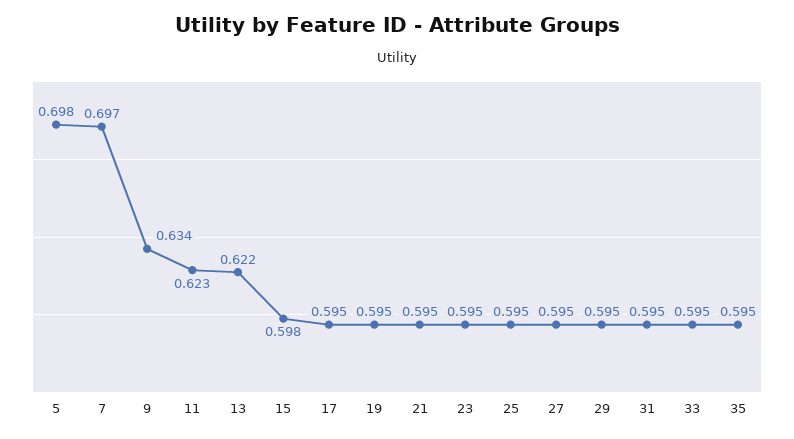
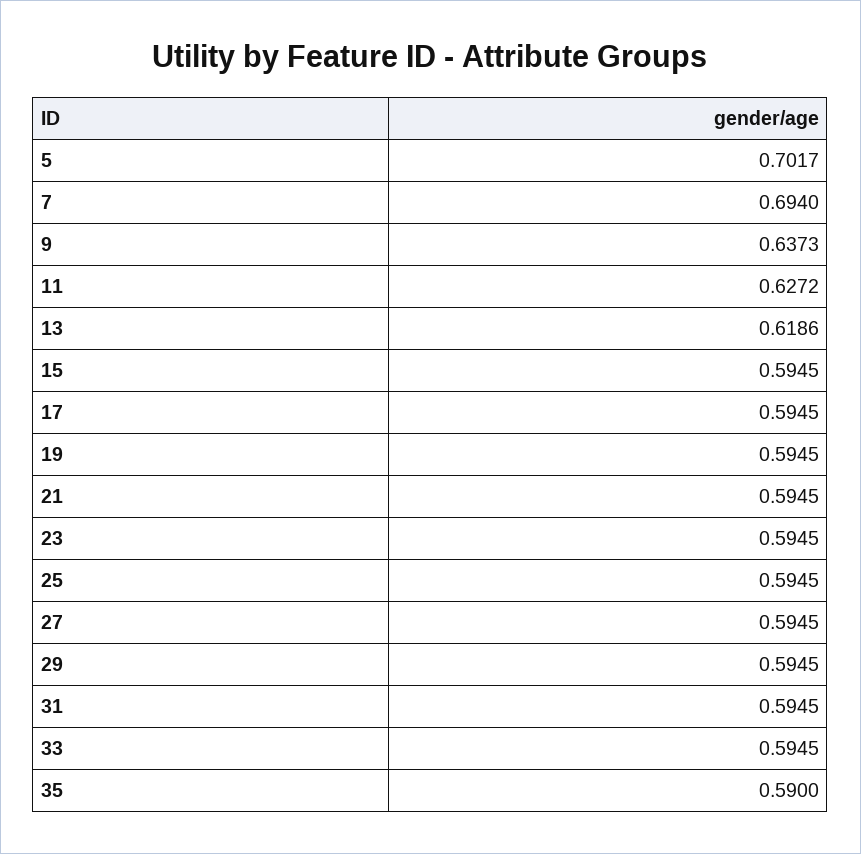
  {
-   "5": 0.698,
+   "5": 0.7017,
-   "7": 0.697,
+   "7": 0.694,
-   "9": 0.634,
+   "9": 0.6373,
-   "11": 0.623,
+   "11": 0.6272,
-   "13": 0.622,
+   "13": 0.6186,
-   "15": 0.598,
+   "15": 0.5945,
    "17": 0.5945,
    "19": 0.5945,
    "21": 0.5945,
    "23": 0.5945,
    "25": 0.5945,
    "27": 0.5945,
    "29": 0.5945,
    "31": 0.5945,
    "33": 0.5945,
-   "35": 0.595
+   "35": 0.59
  }

